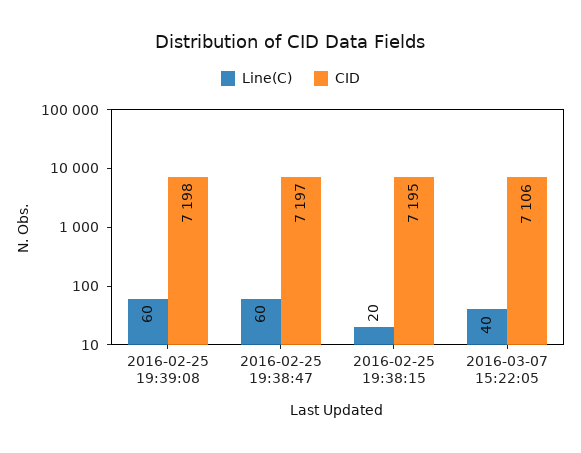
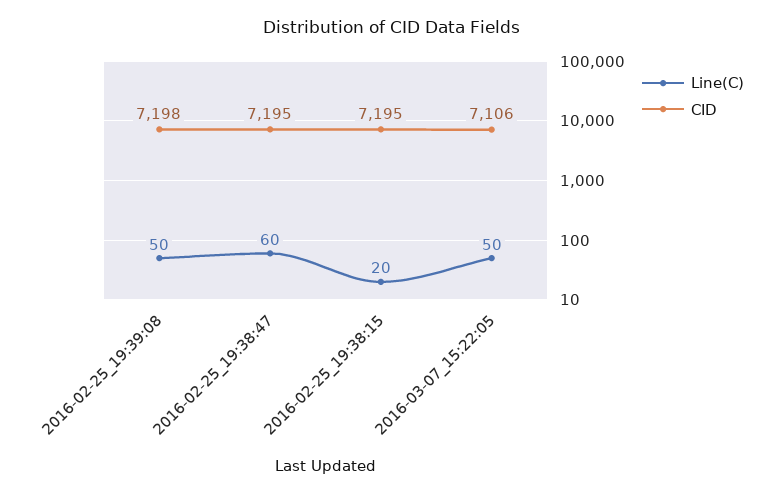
  {
    "Line(C)": {
-     "2016-02-25 19:39:08": 60,
+     "2016-02-25 19:39:08": 50,
      "2016-02-25 19:38:47": 60,
      "2016-02-25 19:38:15": 20,
-     "2016-03-07 15:22:05": 40
+     "2016-03-07 15:22:05": 50
    },
    "CID": {
      "2016-02-25 19:39:08": 7198,
-     "2016-02-25 19:38:47": 7197,
+     "2016-02-25 19:38:47": 7195,
      "2016-02-25 19:38:15": 7195,
      "2016-03-07 15:22:05": 7106
    }
  }

